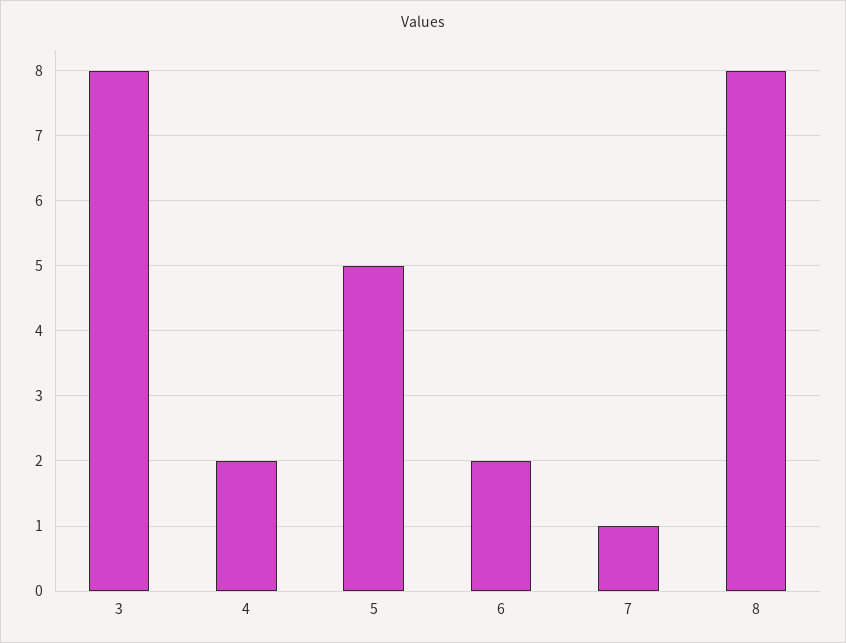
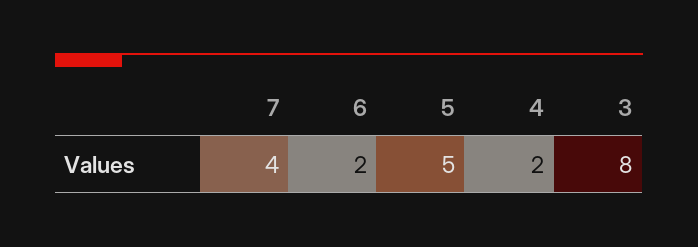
  {
    "3": 8,
    "4": 2,
    "5": 5,
    "6": 2,
-   "7": 1,
+   "7": 4
-   "8": 8
  }

